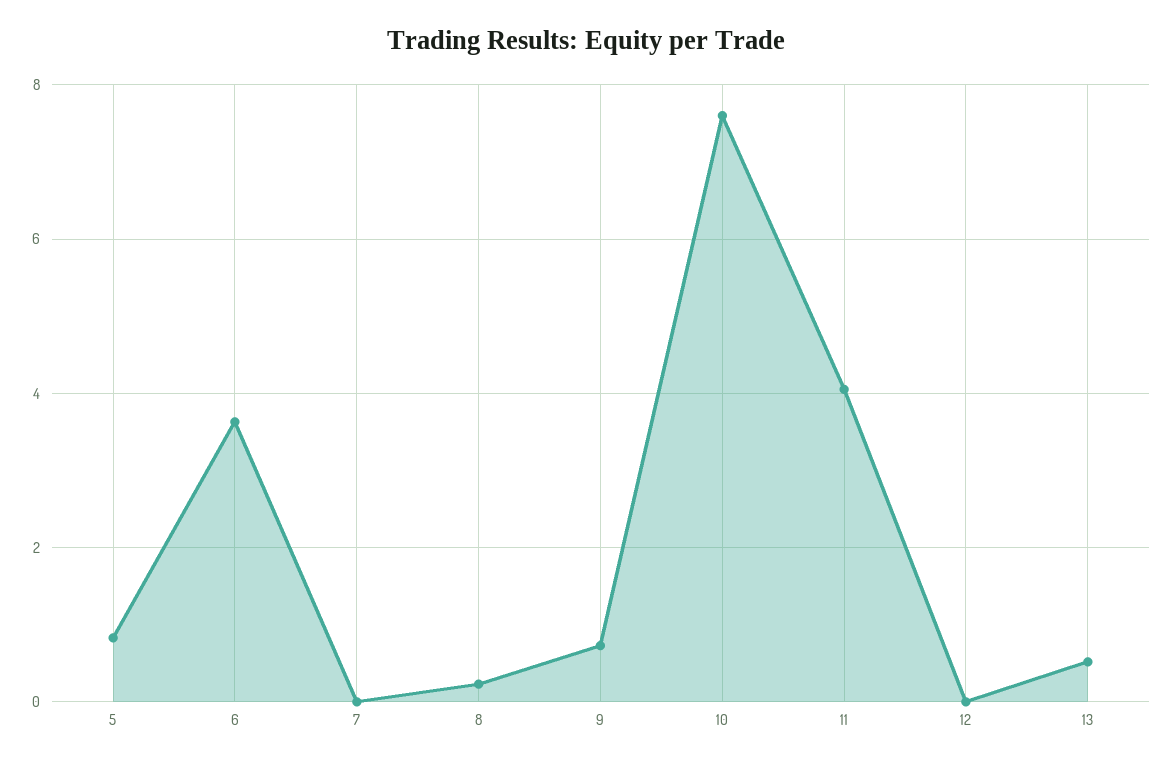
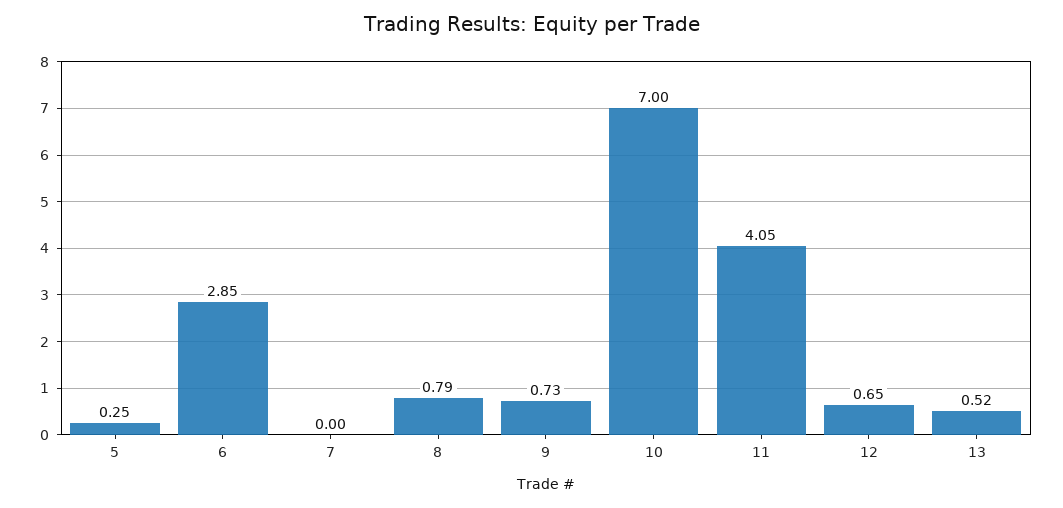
  {
-   "5": 0.8,
+   "5": 0.25,
-   "6": 3.6,
+   "6": 2.85,
    "7": 0,
-   "8": 0.2,
+   "8": 0.79,
    "9": 0.73,
-   "10": 7.6,
+   "10": 7,
    "11": 4.05,
-   "12": 0,
+   "12": 0.65,
    "13": 0.52
  }

